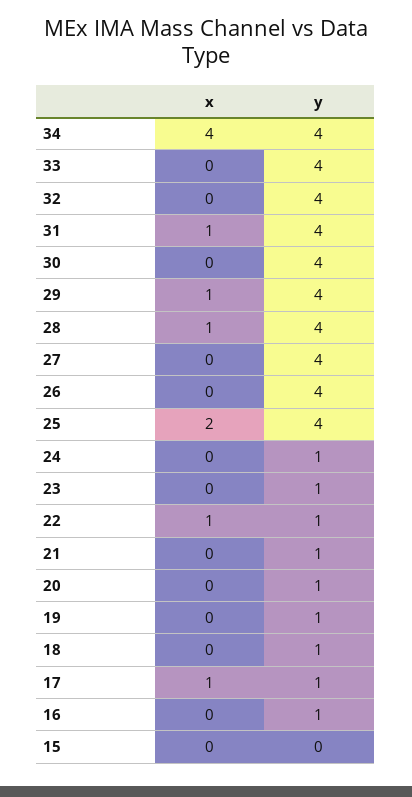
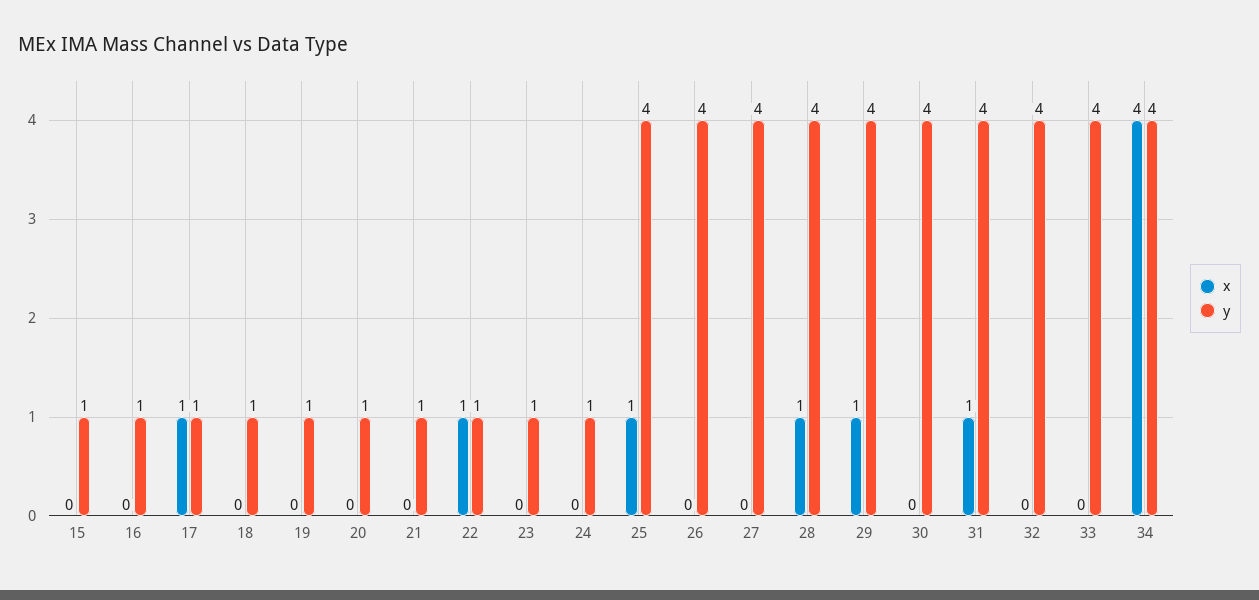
  {
    "x": {
      "34": 4,
      "33": 0,
      "32": 0,
      "31": 1,
      "30": 0,
      "29": 1,
      "28": 1,
      "27": 0,
      "26": 0,
-     "25": 2,
+     "25": 1,
      "24": 0,
      "23": 0,
      "22": 1,
      "21": 0,
      "20": 0,
      "19": 0,
      "18": 0,
      "17": 1,
      "16": 0,
      "15": 0
    },
    "y": {
      "34": 4,
      "33": 4,
      "32": 4,
      "31": 4,
      "30": 4,
      "29": 4,
      "28": 4,
      "27": 4,
      "26": 4,
      "25": 4,
      "24": 1,
      "23": 1,
      "22": 1,
      "21": 1,
      "20": 1,
      "19": 1,
      "18": 1,
      "17": 1,
      "16": 1,
-     "15": 0
+     "15": 1
    }
  }

